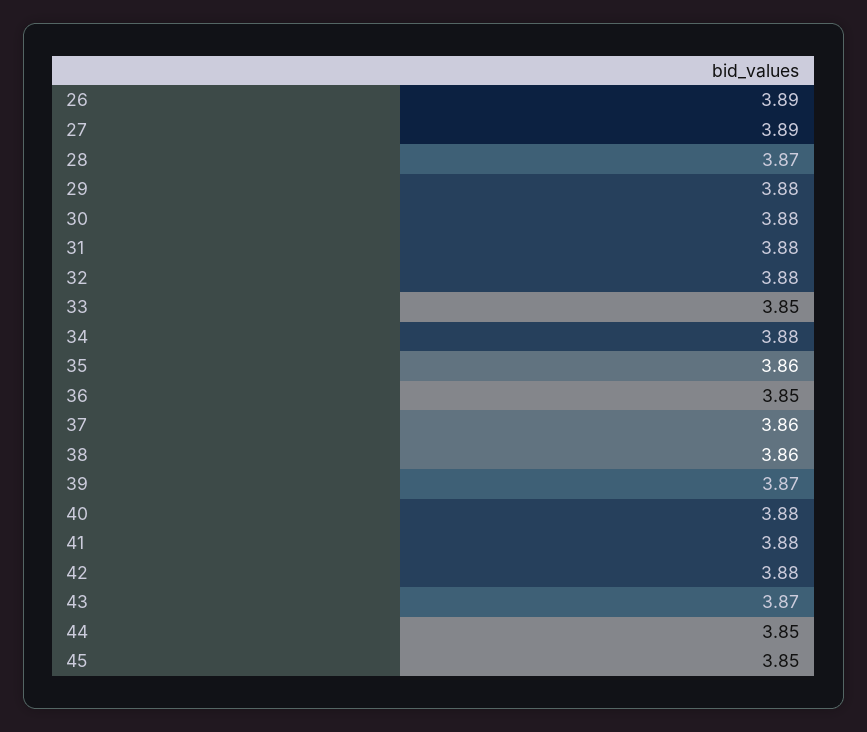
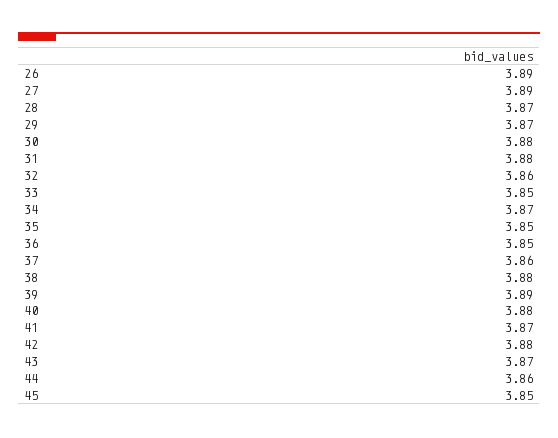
  {
    "26": 3.89,
    "27": 3.89,
    "28": 3.87,
-   "29": 3.88,
+   "29": 3.87,
    "30": 3.88,
    "31": 3.88,
-   "32": 3.88,
+   "32": 3.86,
    "33": 3.85,
-   "34": 3.88,
+   "34": 3.87,
-   "35": 3.86,
+   "35": 3.85,
    "36": 3.85,
    "37": 3.86,
-   "38": 3.86,
+   "38": 3.88,
-   "39": 3.87,
+   "39": 3.89,
    "40": 3.88,
-   "41": 3.88,
+   "41": 3.87,
    "42": 3.88,
    "43": 3.87,
-   "44": 3.85,
+   "44": 3.86,
    "45": 3.85
  }

